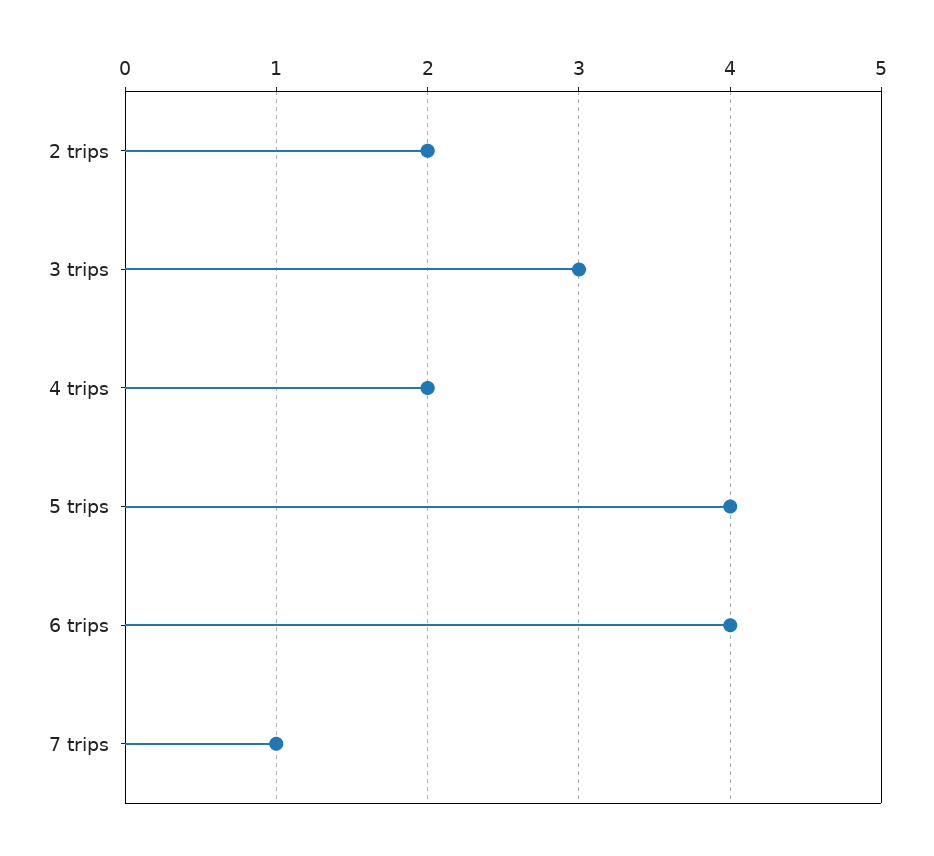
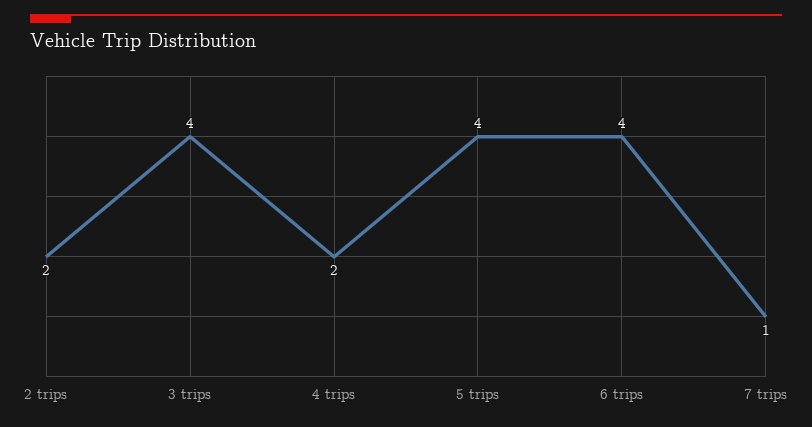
  {
    "2 trips": 2,
-   "3 trips": 3,
+   "3 trips": 4,
    "4 trips": 2,
    "5 trips": 4,
    "6 trips": 4,
    "7 trips": 1
  }

